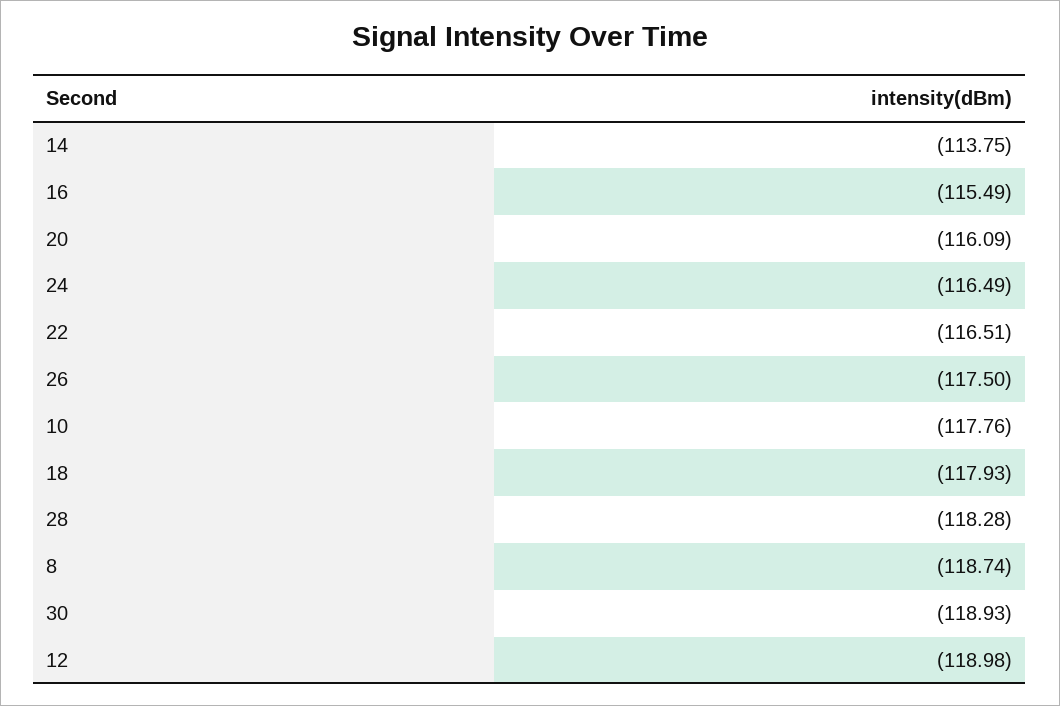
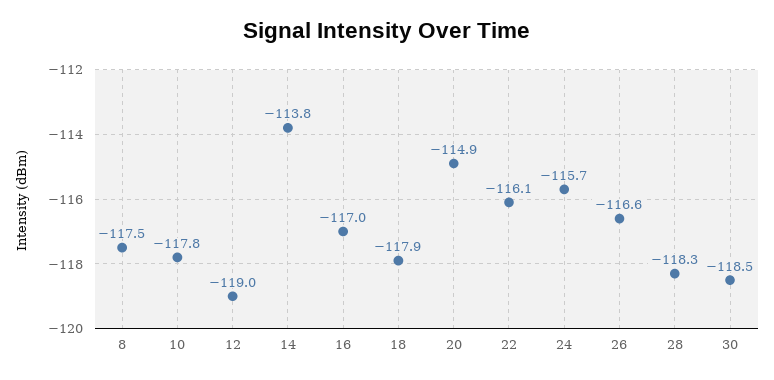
  {
    "14": -113.75,
-   "16": -115.49,
+   "16": -117,
-   "20": -116.09,
+   "20": -114.9,
-   "24": -116.49,
+   "24": -115.7,
-   "22": -116.51,
+   "22": -116.1,
-   "26": -117.5,
+   "26": -116.6,
    "10": -117.76,
    "18": -117.93,
    "28": -118.28,
-   "8": -118.74,
+   "8": -117.5,
-   "30": -118.93,
+   "30": -118.5,
    "12": -118.98
  }

